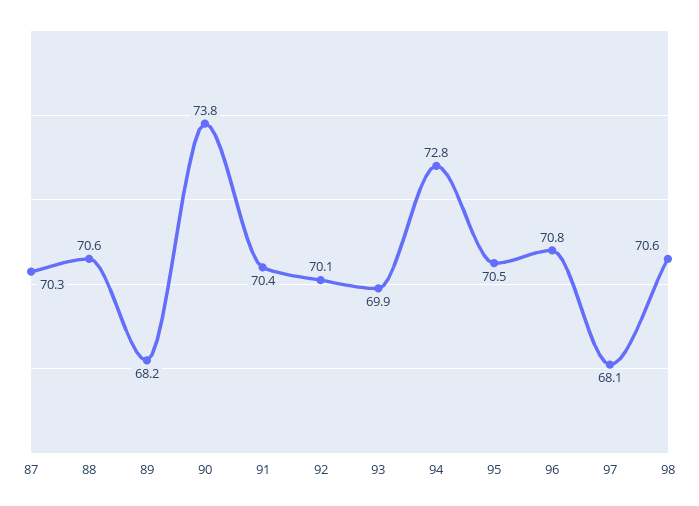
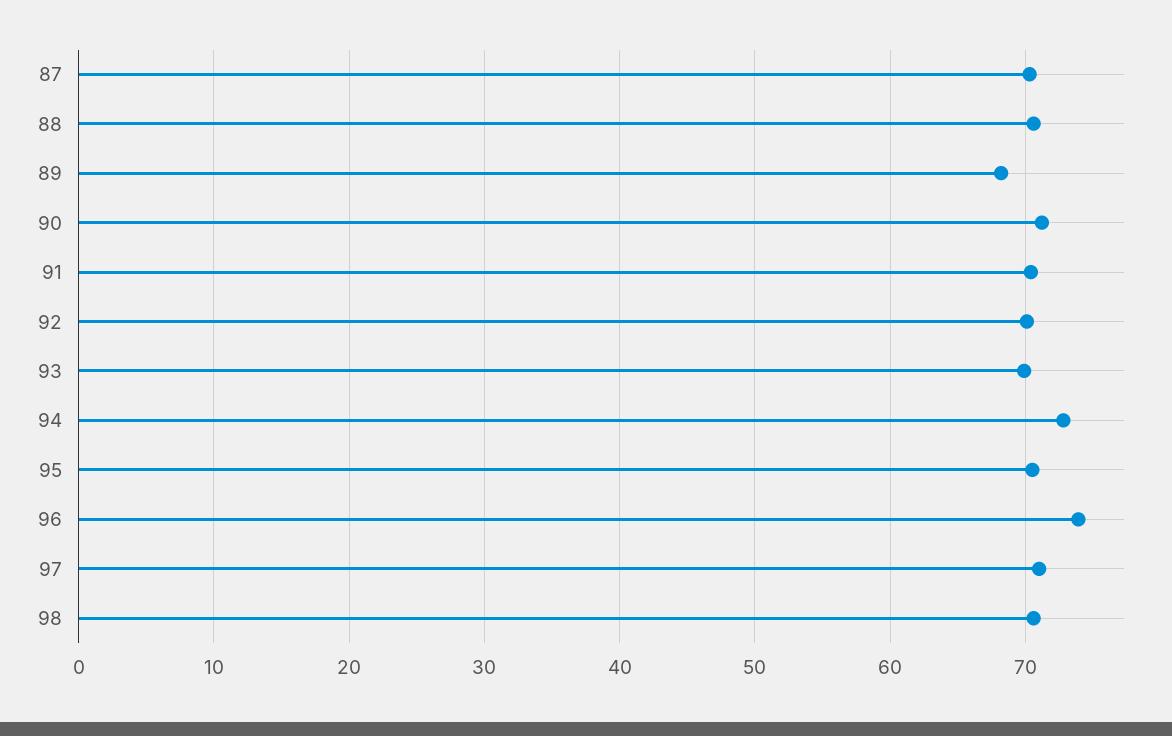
  {
    "87": 70.3,
    "88": 70.6,
    "89": 68.2,
-   "90": 73.8,
+   "90": 71,
    "91": 70.4,
    "92": 70.1,
    "93": 69.9,
    "94": 72.8,
    "95": 70.5,
-   "96": 70.8,
+   "96": 74,
-   "97": 68.1,
+   "97": 71,
    "98": 70.6
  }

